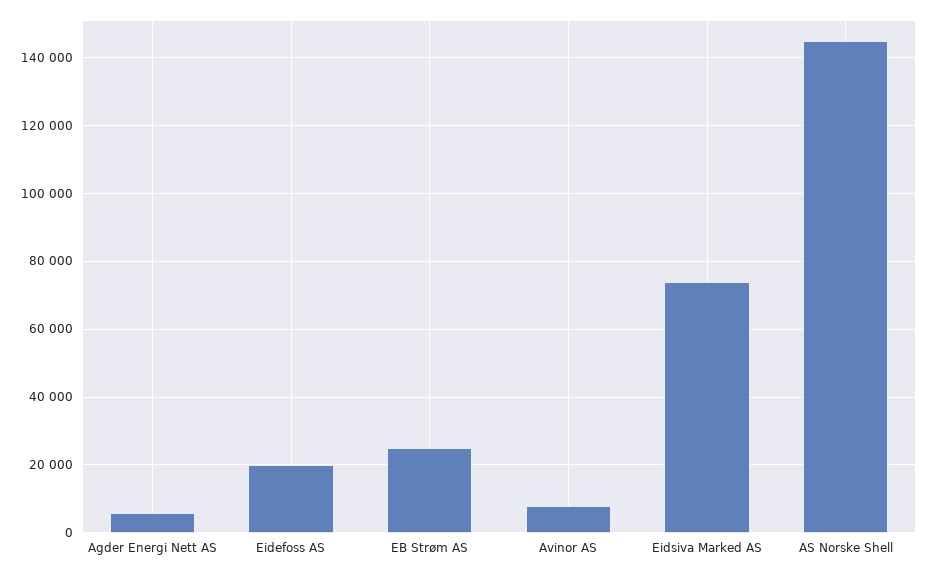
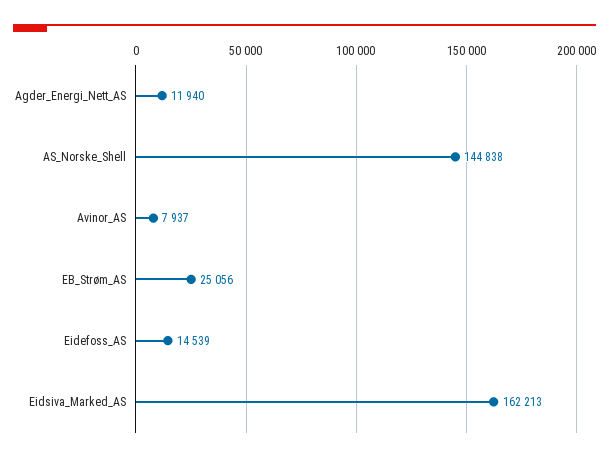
  {
-   "Agder Energi Nett AS": 6000,
+   "Agder Energi Nett AS": 11940,
-   "Eidefoss AS": 20000,
+   "Eidefoss AS": 14539,
    "EB Strøm AS": 25056,
    "Avinor AS": 7937,
-   "Eidsiva Marked AS": 74000,
+   "Eidsiva Marked AS": 162213,
    "AS Norske Shell": 144838
  }

